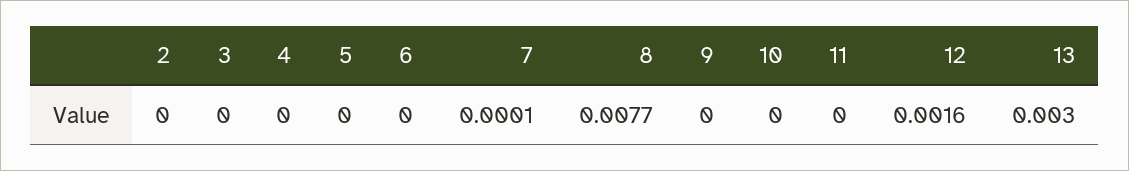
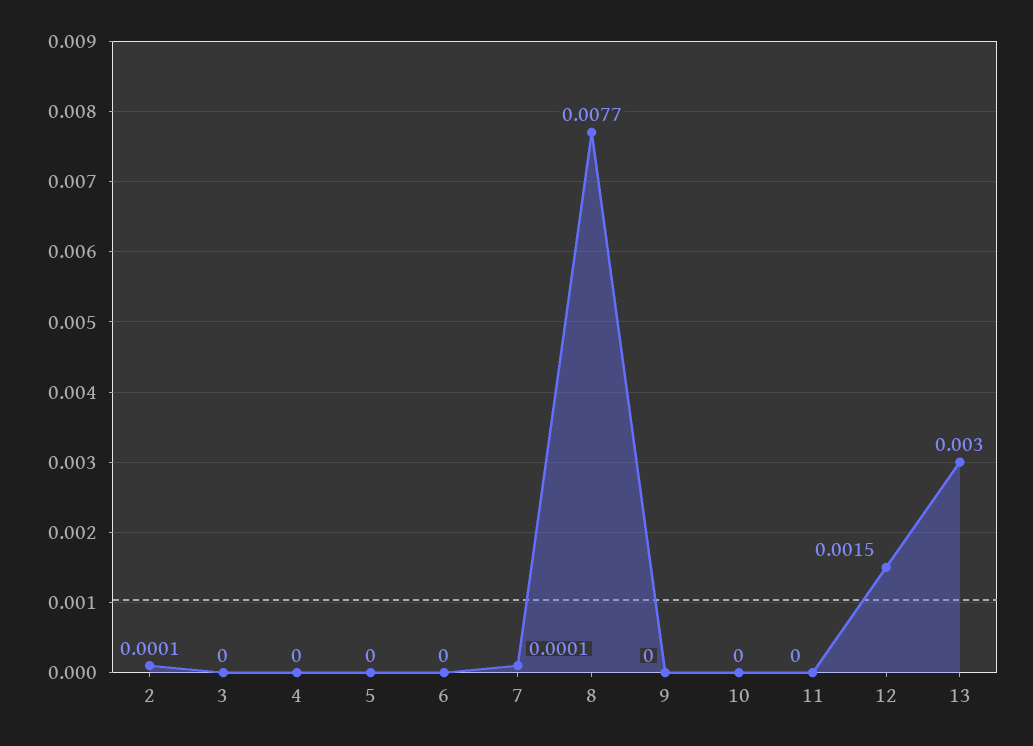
  {
-   "2": 0,
+   "2": 0.0001,
    "3": 0,
    "4": 0,
    "5": 0,
    "6": 0,
    "7": 0.0001,
    "8": 0.0077,
    "9": 0,
    "10": 0,
    "11": 0,
-   "12": 0.0016,
+   "12": 0.0015,
    "13": 0.003
  }

